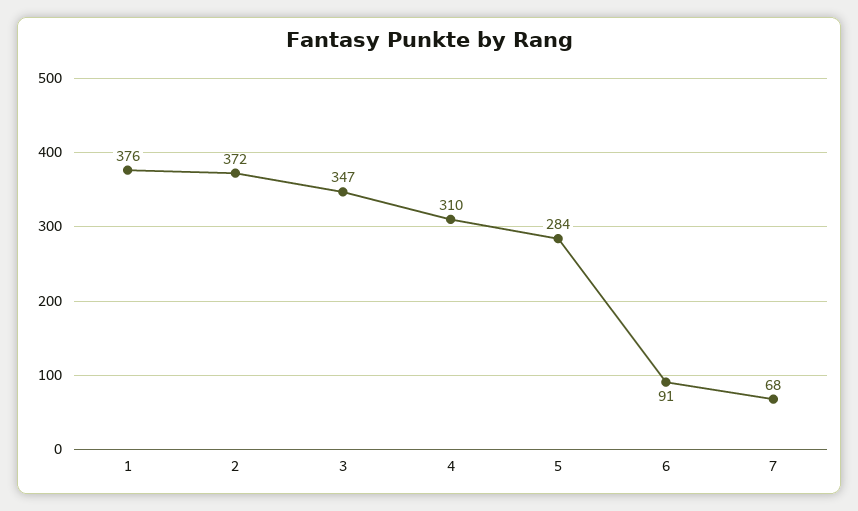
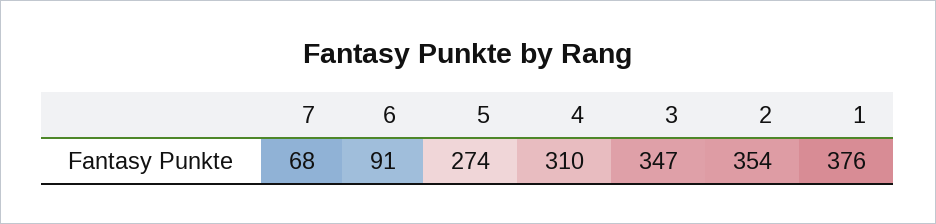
  {
    "1": 376,
-   "2": 372,
+   "2": 354,
    "3": 347,
    "4": 310,
-   "5": 284,
+   "5": 274,
    "6": 91,
    "7": 68
  }

